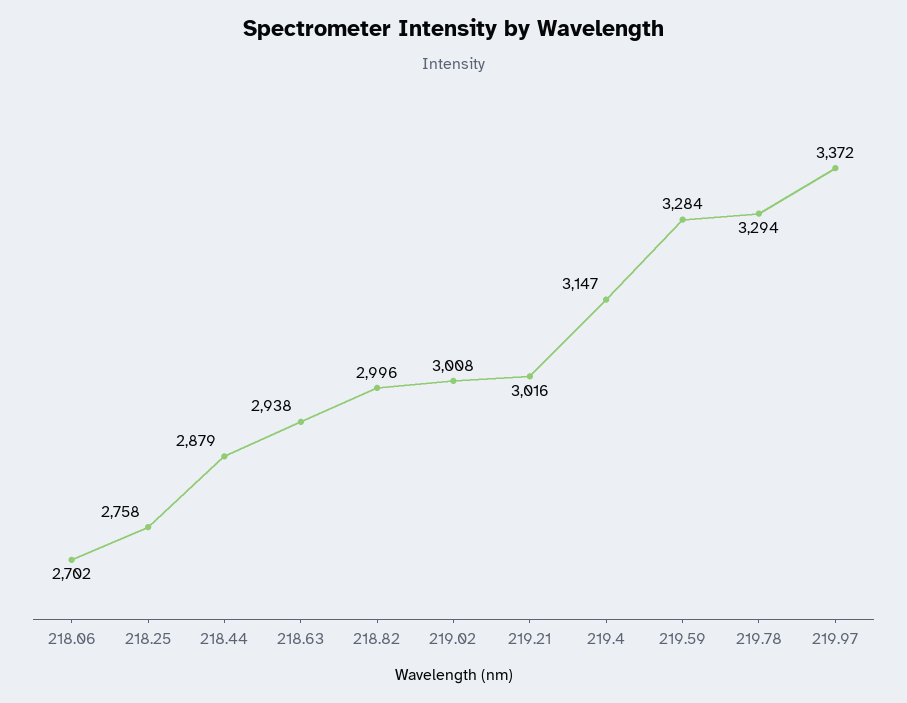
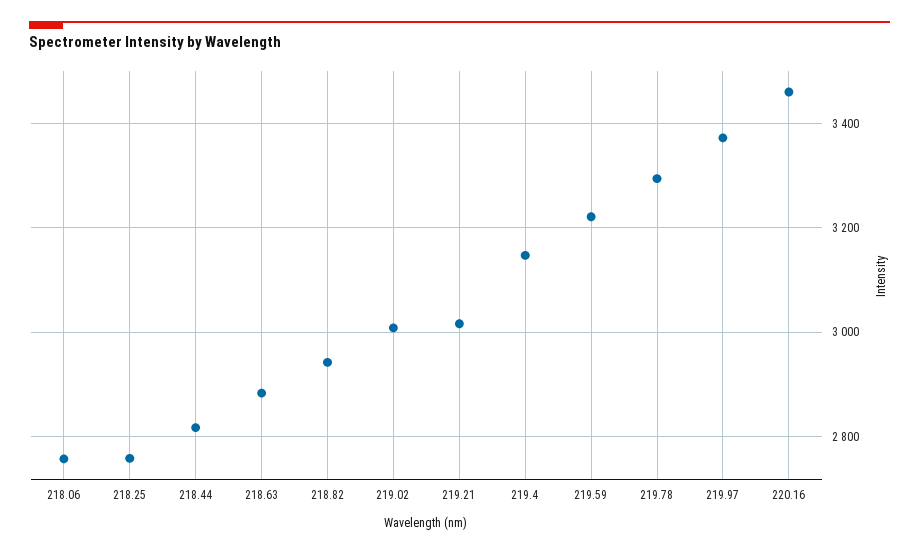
  {
-   "218.06": 2702,
+   "218.06": 2760,
    "218.25": 2758,
-   "218.44": 2879,
+   "218.44": 2820,
-   "218.63": 2938,
+   "218.63": 2880,
-   "218.82": 2996,
+   "218.82": 2940,
    "219.02": 3008,
    "219.21": 3016,
    "219.4": 3147,
-   "219.59": 3284,
+   "219.59": 3220,
    "219.78": 3294,
-   "219.97": 3372
+   "219.97": 3372,
+   "220.16": 3460
  }

